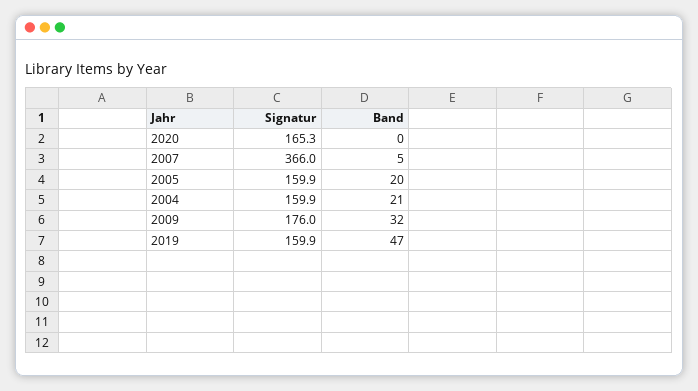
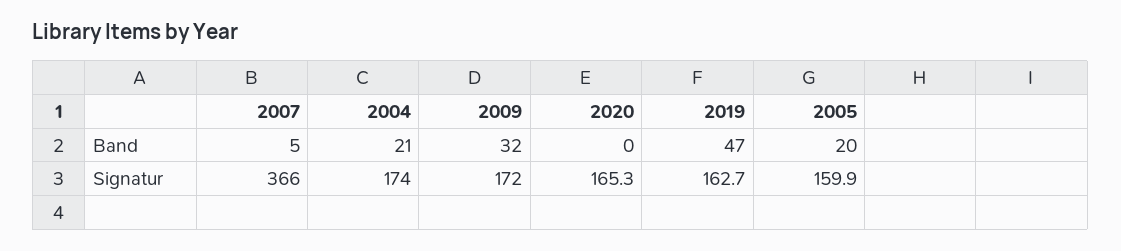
  {
    "Signatur": {
      "2020": 165.3,
      "2007": 366,
      "2005": 159.9,
-     "2004": 159.9,
+     "2004": 174,
-     "2009": 176,
+     "2009": 172,
-     "2019": 159.9
+     "2019": 162.7
    },
    "Band": {
      "2020": 0,
      "2007": 5,
      "2005": 20,
      "2004": 21,
      "2009": 32,
      "2019": 47
    }
  }

